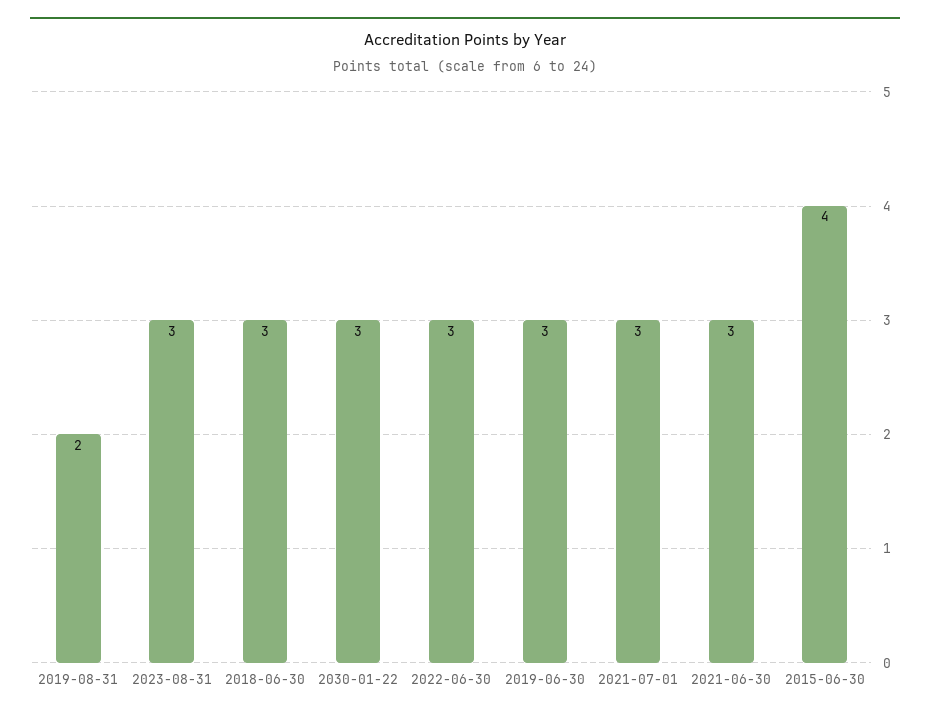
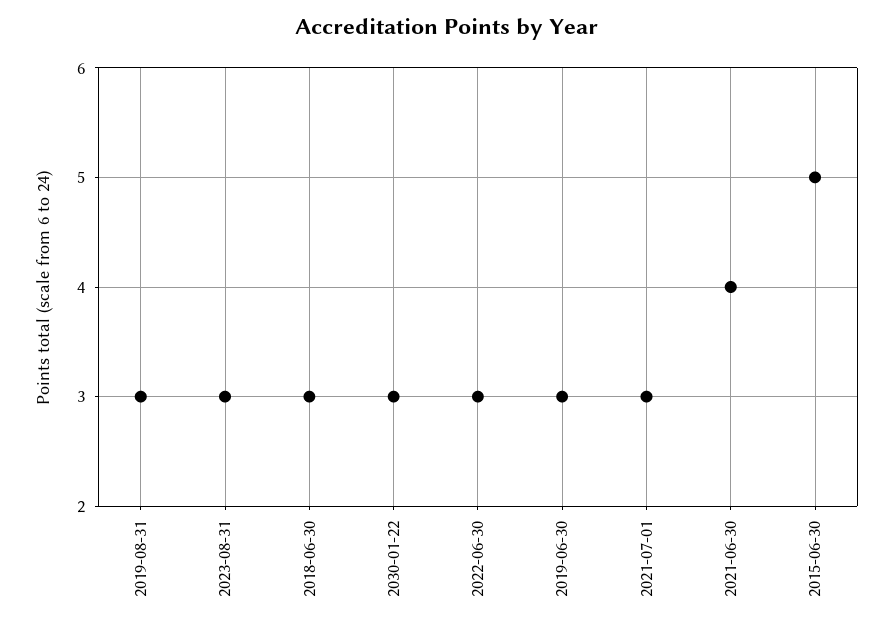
  {
-   "2019-08-31": 2,
+   "2019-08-31": 3,
    "2023-08-31": 3,
    "2018-06-30": 3,
    "2030-01-22": 3,
    "2022-06-30": 3,
    "2019-06-30": 3,
    "2021-07-01": 3,
-   "2021-06-30": 3,
+   "2021-06-30": 4,
-   "2015-06-30": 4
+   "2015-06-30": 5
  }

